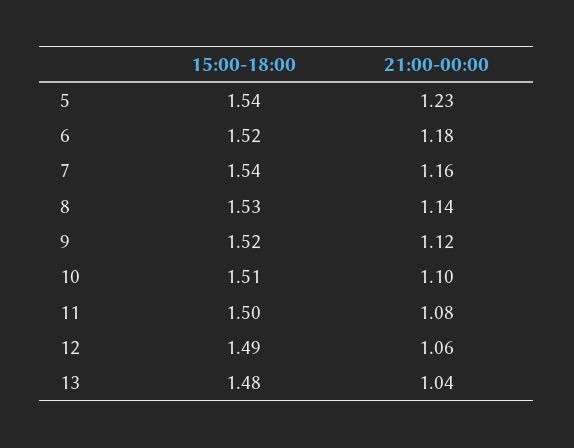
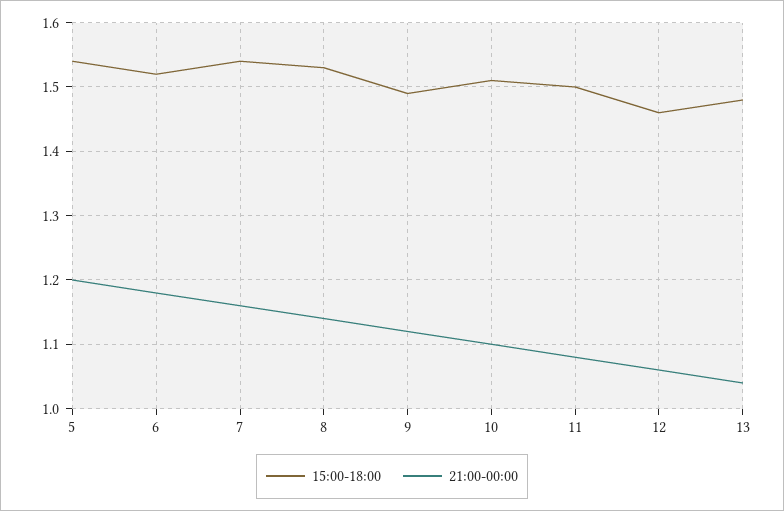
  {
    "15:00-18:00": {
      "5": 1.54,
      "6": 1.52,
      "7": 1.54,
      "8": 1.53,
-     "9": 1.52,
+     "9": 1.49,
      "10": 1.51,
      "11": 1.5,
-     "12": 1.49,
+     "12": 1.46,
      "13": 1.48
    },
    "21:00-00:00": {
-     "5": 1.23,
+     "5": 1.2,
      "6": 1.18,
      "7": 1.16,
      "8": 1.14,
      "9": 1.12,
      "10": 1.1,
      "11": 1.08,
      "12": 1.06,
      "13": 1.04
    }
  }

